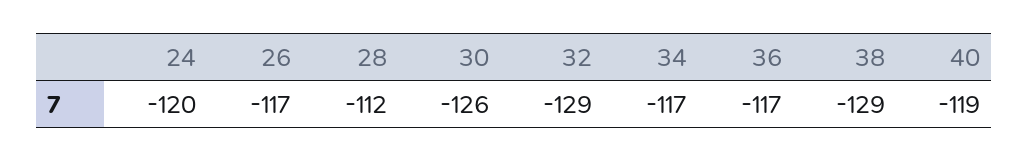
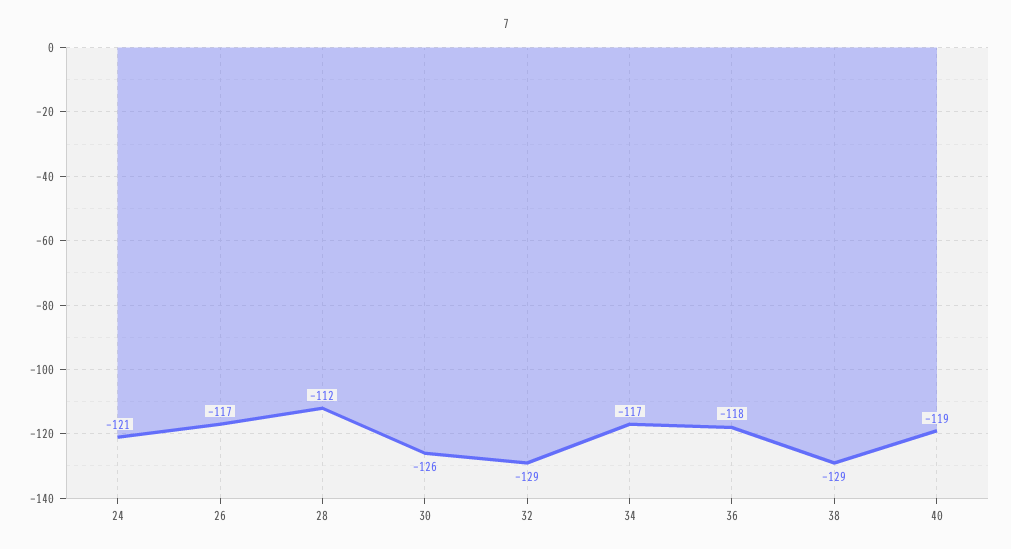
  {
-   "24": -120,
+   "24": -121,
    "26": -117,
    "28": -112,
    "30": -126,
    "32": -129,
    "34": -117,
-   "36": -117,
+   "36": -118,
    "38": -129,
    "40": -119
  }

